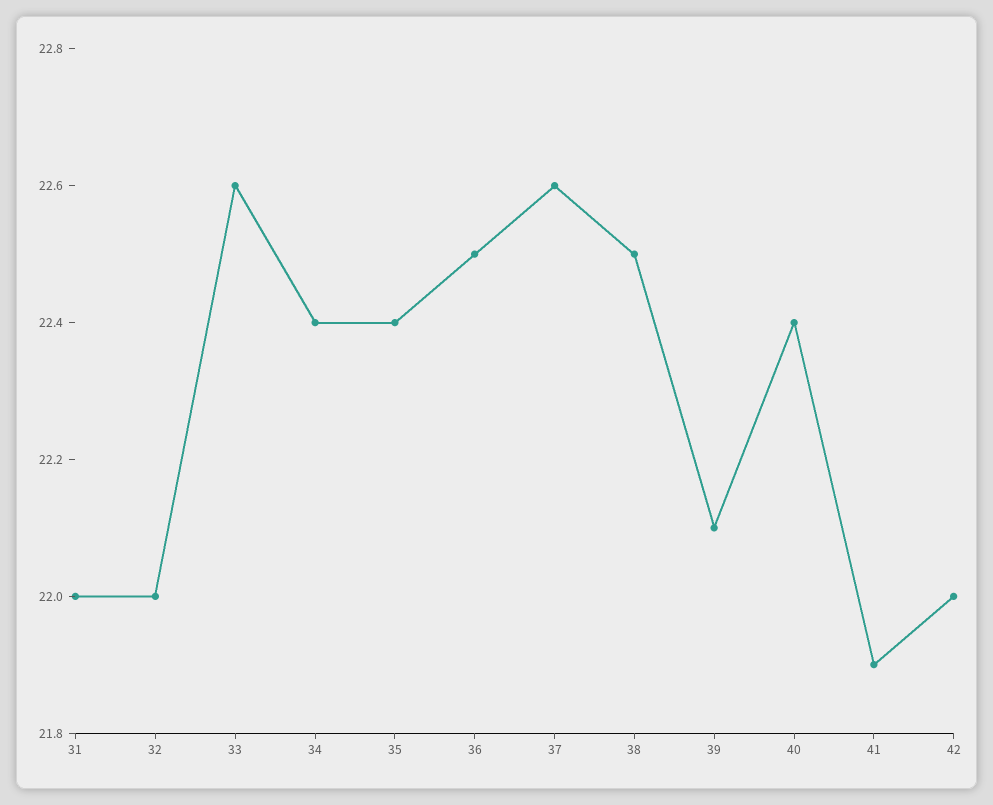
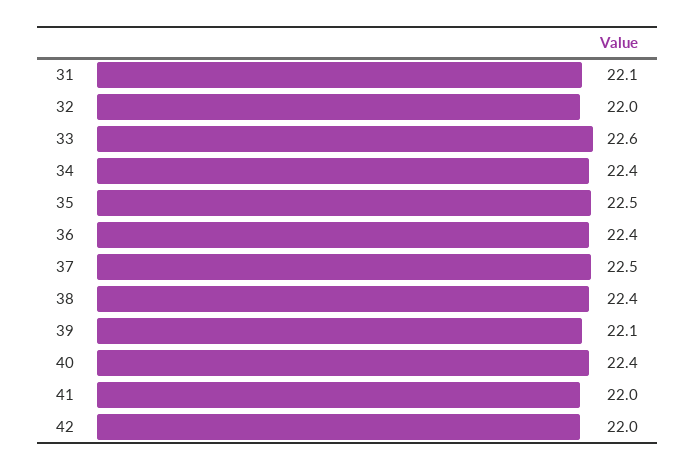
  {
-   "31": 22,
+   "31": 22.1,
    "32": 22,
    "33": 22.6,
    "34": 22.4,
-   "35": 22.4,
+   "35": 22.5,
-   "36": 22.5,
+   "36": 22.4,
-   "37": 22.6,
+   "37": 22.5,
-   "38": 22.5,
+   "38": 22.4,
    "39": 22.1,
    "40": 22.4,
-   "41": 21.9,
+   "41": 22,
    "42": 22
  }

